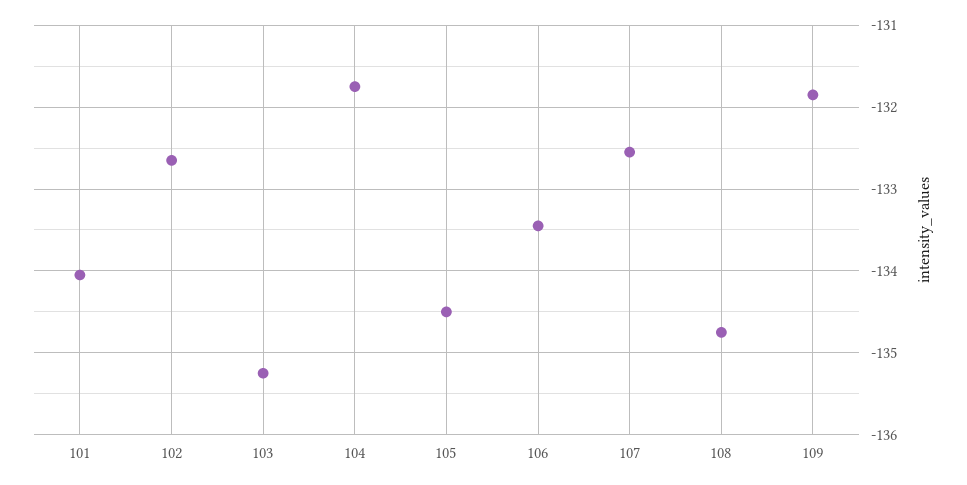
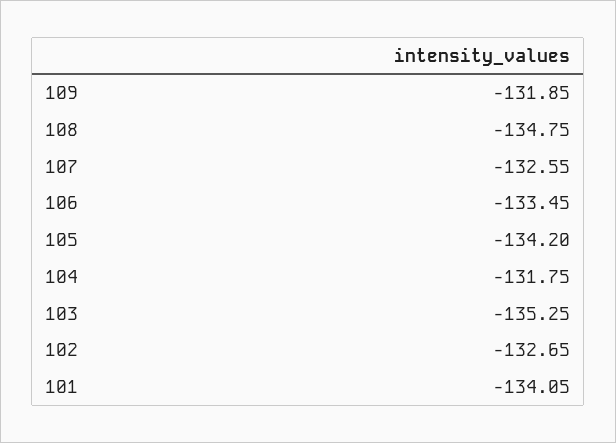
  {
    "101": -134.05,
    "102": -132.65,
    "103": -135.25,
    "104": -131.75,
-   "105": -134.5,
+   "105": -134.2,
    "106": -133.45,
    "107": -132.55,
    "108": -134.75,
    "109": -131.85
  }

